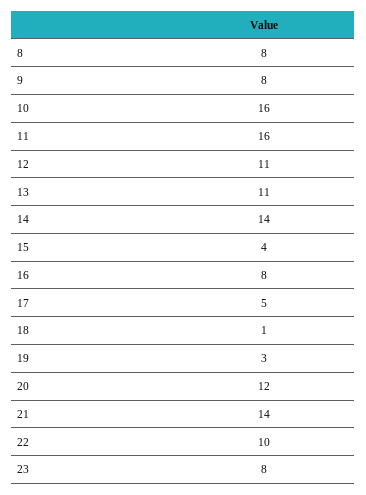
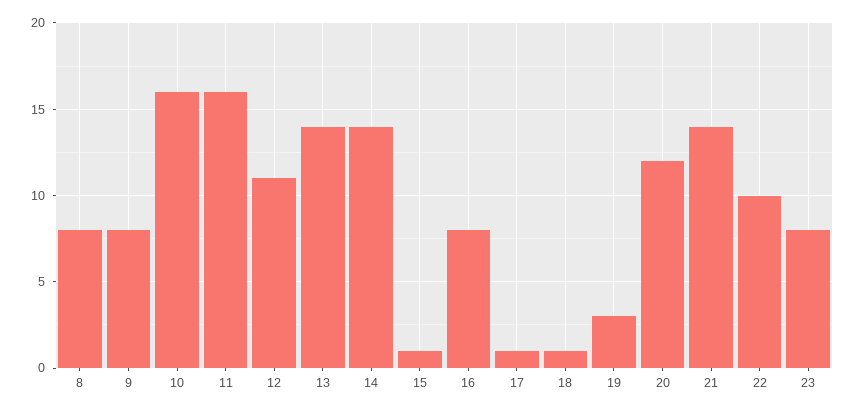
  {
    "8": 8,
    "9": 8,
    "10": 16,
    "11": 16,
    "12": 11,
-   "13": 11,
+   "13": 14,
    "14": 14,
-   "15": 4,
+   "15": 1,
    "16": 8,
-   "17": 5,
+   "17": 1,
    "18": 1,
    "19": 3,
    "20": 12,
    "21": 14,
    "22": 10,
    "23": 8
  }

